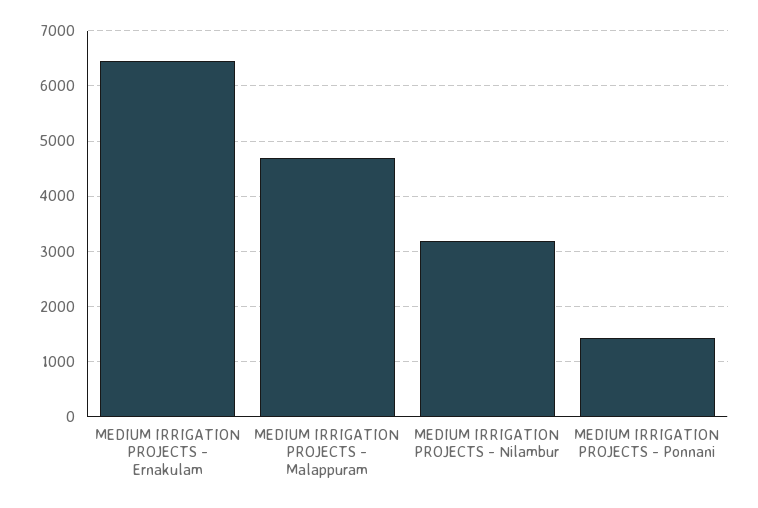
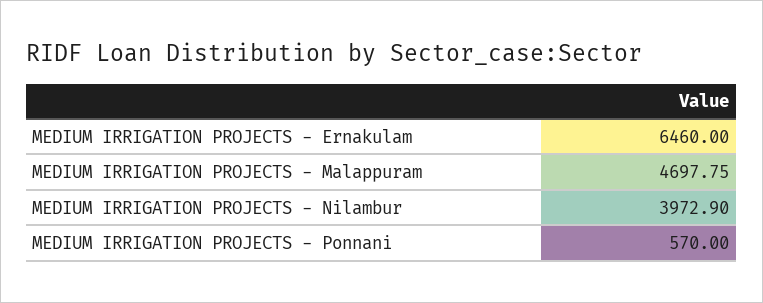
  {
    "MEDIUM IRRIGATION PROJECTS - Ernakulam": 6460,
    "MEDIUM IRRIGATION PROJECTS - Malappuram": 4697.75,
-   "MEDIUM IRRIGATION PROJECTS - Nilambur": 3200,
+   "MEDIUM IRRIGATION PROJECTS - Nilambur": 3972.9,
-   "MEDIUM IRRIGATION PROJECTS - Ponnani": 1400
+   "MEDIUM IRRIGATION PROJECTS - Ponnani": 570
  }

